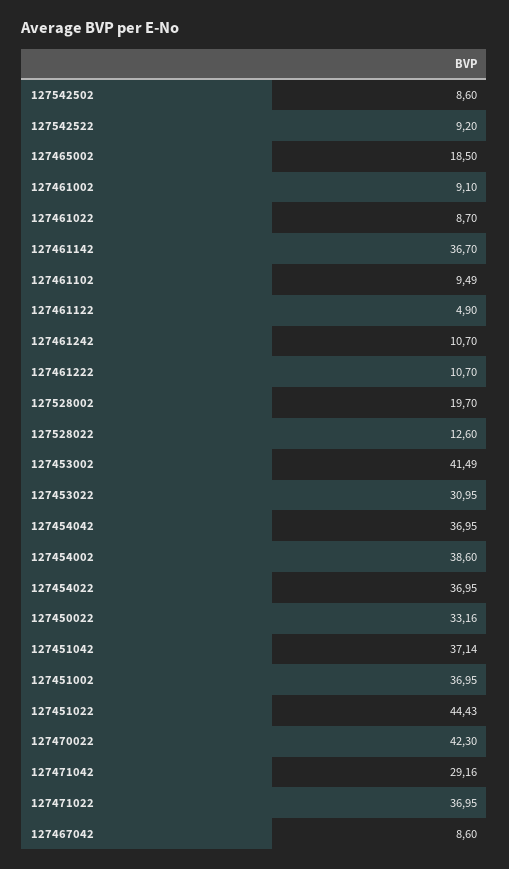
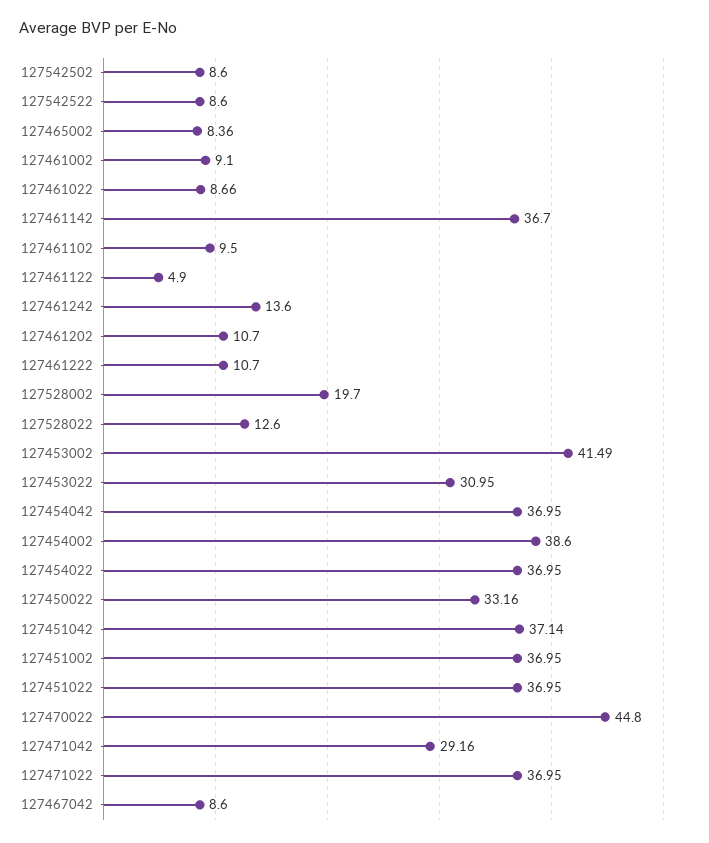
  {
    "127542502": 8.6,
-   "127542522": 9.2,
+   "127542522": 8.6,
-   "127465002": 18.5,
+   "127465002": 8.36,
    "127461002": 9.1,
-   "127461022": 8.7,
+   "127461022": 8.66,
    "127461142": 36.7,
-   "127461102": 9.49,
+   "127461102": 9.5,
    "127461122": 4.9,
-   "127461242": 10.7,
+   "127461242": 13.6,
    "127461222": 10.7,
    "127528002": 19.7,
    "127528022": 12.6,
    "127453002": 41.49,
    "127453022": 30.95,
    "127454042": 36.95,
    "127454002": 38.6,
    "127454022": 36.95,
    "127450022": 33.16,
    "127451042": 37.14,
    "127451002": 36.95,
-   "127451022": 44.43,
+   "127451022": 36.95,
-   "127470022": 42.3,
+   "127470022": 44.8,
    "127471042": 29.16,
    "127471022": 36.95,
-   "127467042": 8.6
+   "127467042": 8.6,
+   "127461202": 10.7
  }

